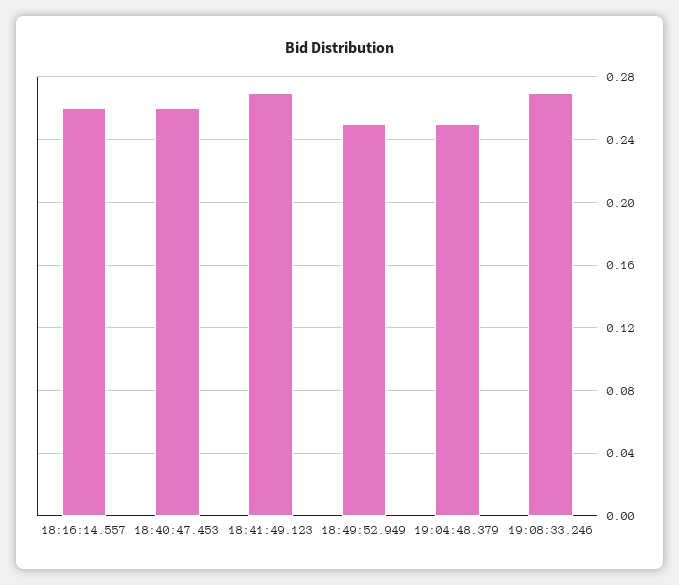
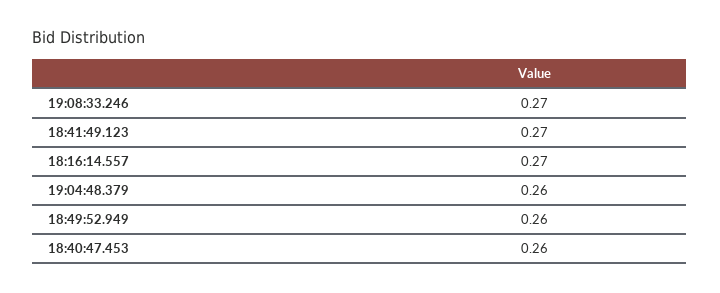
  {
-   "18:16:14.557": 0.26,
+   "18:16:14.557": 0.27,
    "18:40:47.453": 0.26,
    "18:41:49.123": 0.27,
-   "18:49:52.949": 0.25,
+   "18:49:52.949": 0.26,
-   "19:04:48.379": 0.25,
+   "19:04:48.379": 0.26,
    "19:08:33.246": 0.27
  }

